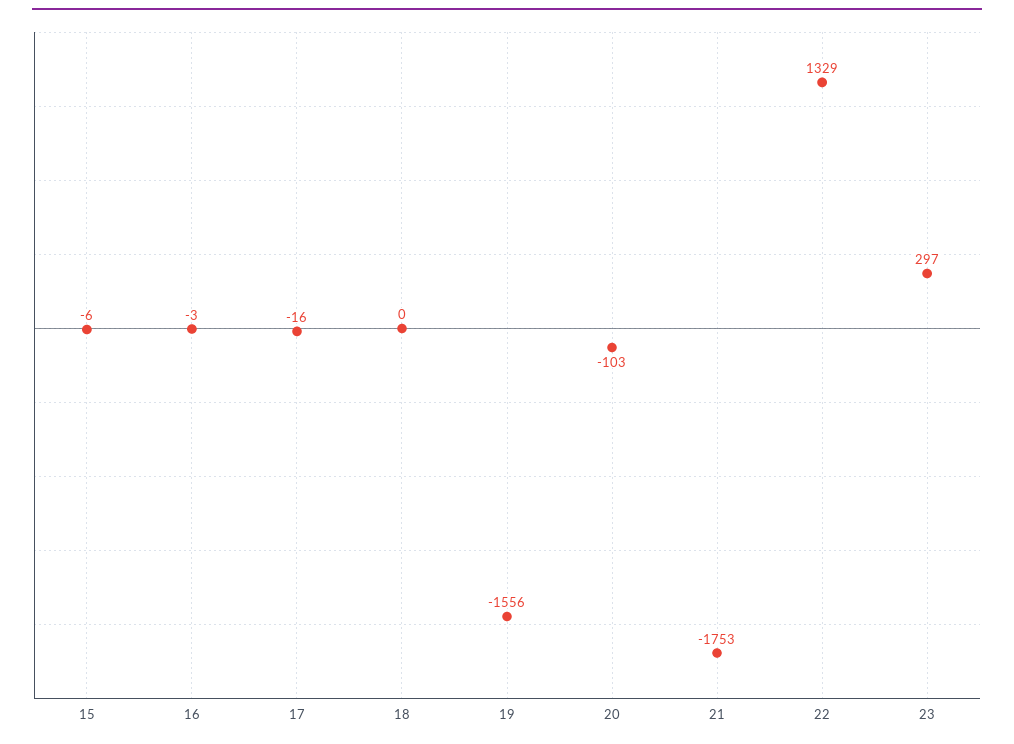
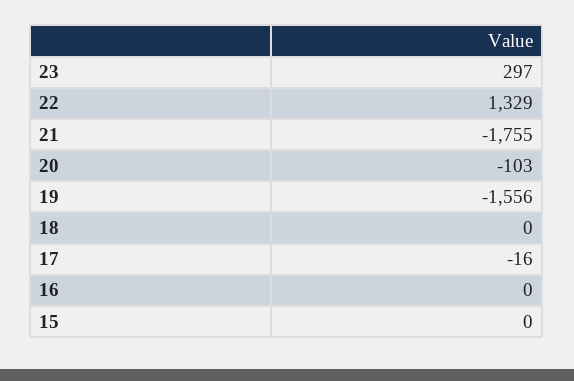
  {
-   "15": -6,
+   "15": 0,
-   "16": -3,
+   "16": 0,
    "17": -16,
    "18": 0,
    "19": -1556,
    "20": -103,
-   "21": -1753,
+   "21": -1755,
    "22": 1329,
    "23": 297
  }

